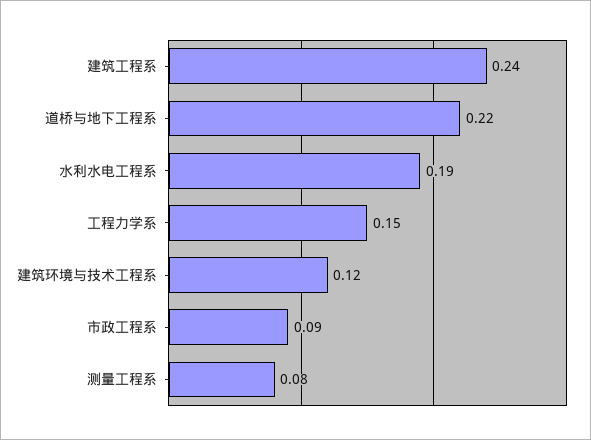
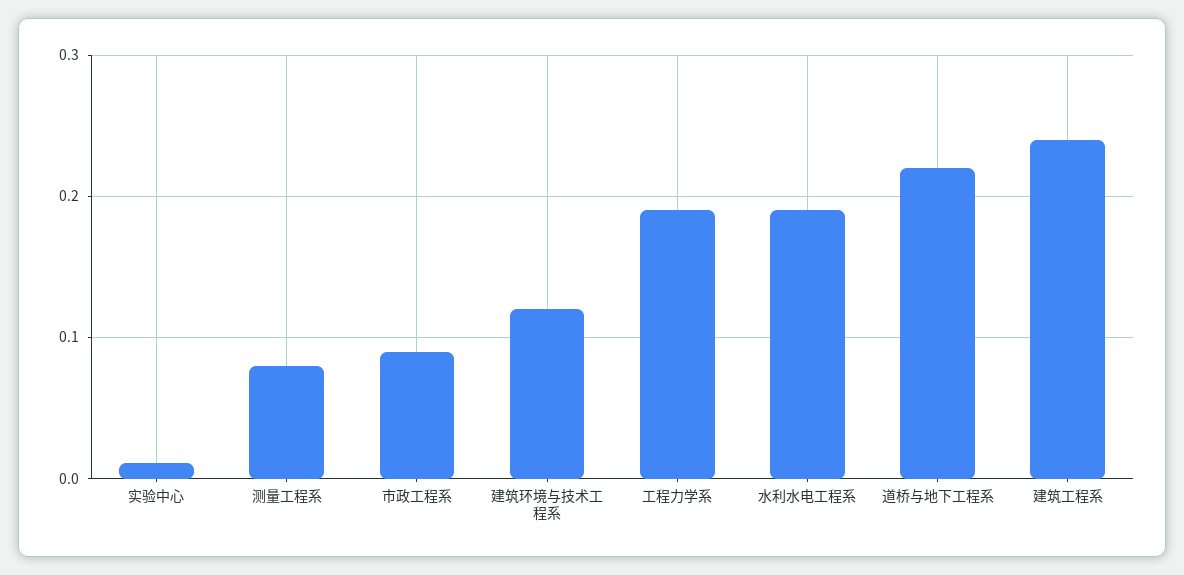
  {
    "建筑工程系": 0.24,
    "道桥与地下工程系": 0.22,
    "水利水电工程系": 0.19,
-   "工程力学系": 0.15,
+   "工程力学系": 0.19,
    "建筑环境与技术工程系": 0.12,
    "市政工程系": 0.09,
-   "测量工程系": 0.08
+   "测量工程系": 0.08,
+   "实验中心": 0.01
  }

